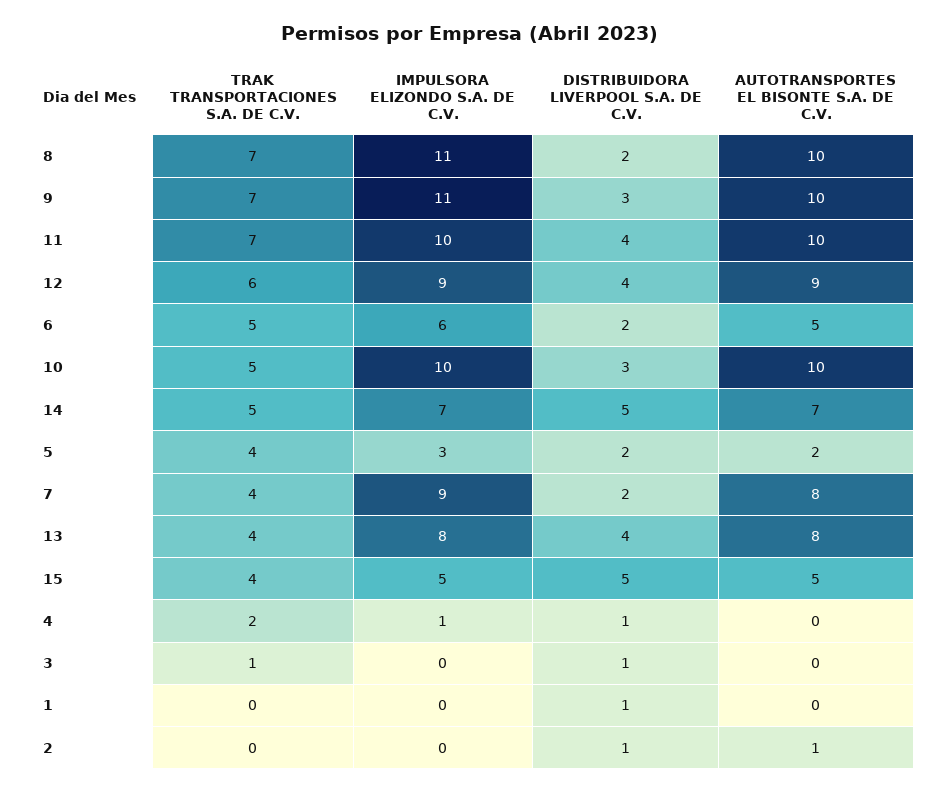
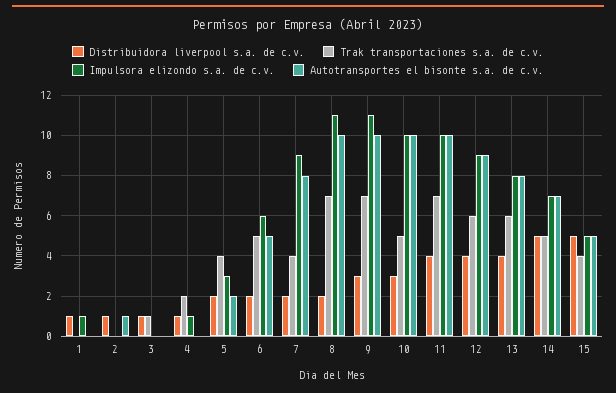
  {
    "TRAK TRANSPORTACIONES S.A. DE C.V.": {
      "8": 7,
      "9": 7,
      "11": 7,
      "12": 6,
      "6": 5,
      "10": 5,
      "14": 5,
      "5": 4,
      "7": 4,
-     "13": 4,
+     "13": 6,
      "15": 4,
      "4": 2,
      "3": 1,
      "1": 0,
      "2": 0
    },
    "IMPULSORA ELIZONDO S.A. DE C.V.": {
      "8": 11,
      "9": 11,
      "11": 10,
      "12": 9,
      "6": 6,
      "10": 10,
      "14": 7,
      "5": 3,
      "7": 9,
      "13": 8,
      "15": 5,
      "4": 1,
      "3": 0,
-     "1": 0,
+     "1": 1,
      "2": 0
    },
    "DISTRIBUIDORA LIVERPOOL S.A. DE C.V.": {
      "8": 2,
      "9": 3,
      "11": 4,
      "12": 4,
      "6": 2,
      "10": 3,
      "14": 5,
      "5": 2,
      "7": 2,
      "13": 4,
      "15": 5,
      "4": 1,
      "3": 1,
      "1": 1,
      "2": 1
    },
    "AUTOTRANSPORTES EL BISONTE S.A. DE C.V.": {
      "8": 10,
      "9": 10,
      "11": 10,
      "12": 9,
      "6": 5,
      "10": 10,
      "14": 7,
      "5": 2,
      "7": 8,
      "13": 8,
      "15": 5,
      "4": 0,
      "3": 0,
      "1": 0,
      "2": 1
    }
  }

